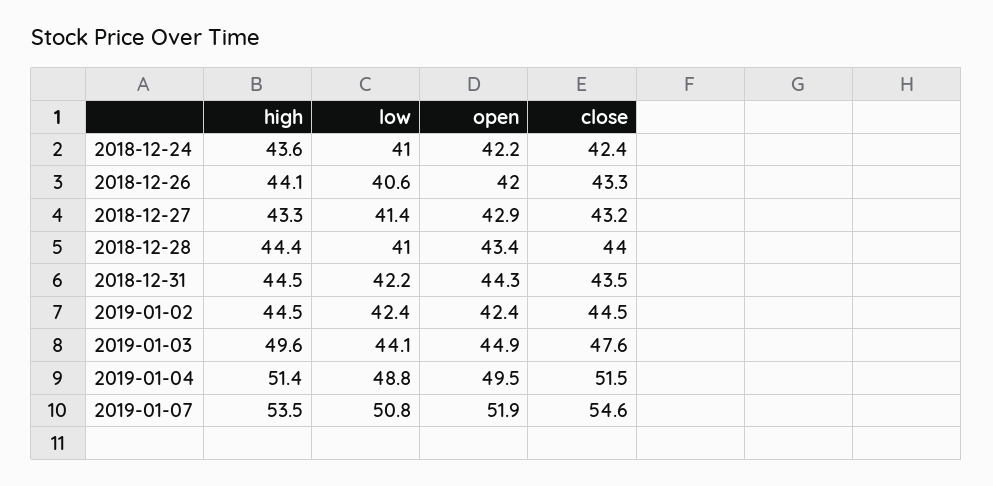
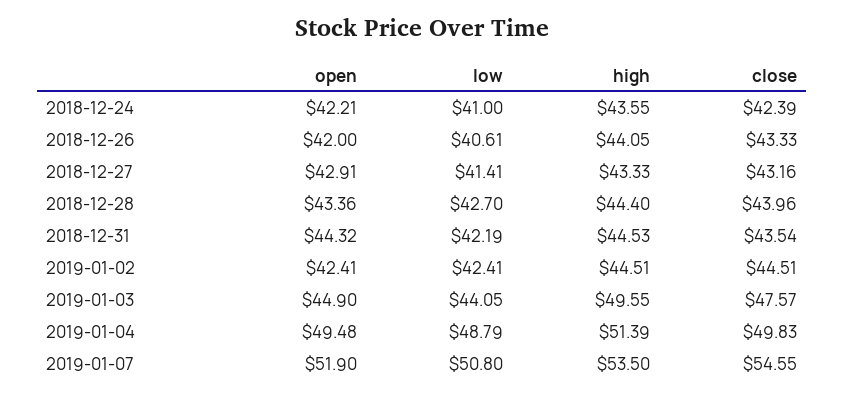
  {
    "high": {
      "2018-12-24": 43.55,
      "2018-12-26": 44.05,
      "2018-12-27": 43.33,
      "2018-12-28": 44.4,
      "2018-12-31": 44.53,
      "2019-01-02": 44.51,
      "2019-01-03": 49.55,
      "2019-01-04": 51.39,
      "2019-01-07": 53.5
    },
    "low": {
      "2018-12-24": 41,
      "2018-12-26": 40.61,
      "2018-12-27": 41.41,
-     "2018-12-28": 41,
+     "2018-12-28": 42.7,
      "2018-12-31": 42.19,
      "2019-01-02": 42.41,
      "2019-01-03": 44.05,
      "2019-01-04": 48.79,
      "2019-01-07": 50.8
    },
    "open": {
      "2018-12-24": 42.21,
      "2018-12-26": 42,
      "2018-12-27": 42.91,
      "2018-12-28": 43.36,
      "2018-12-31": 44.32,
      "2019-01-02": 42.41,
      "2019-01-03": 44.9,
      "2019-01-04": 49.48,
      "2019-01-07": 51.9
    },
    "close": {
      "2018-12-24": 42.39,
      "2018-12-26": 43.33,
      "2018-12-27": 43.16,
      "2018-12-28": 43.96,
      "2018-12-31": 43.54,
      "2019-01-02": 44.51,
      "2019-01-03": 47.57,
-     "2019-01-04": 51.5,
+     "2019-01-04": 49.83,
      "2019-01-07": 54.55
    }
  }

